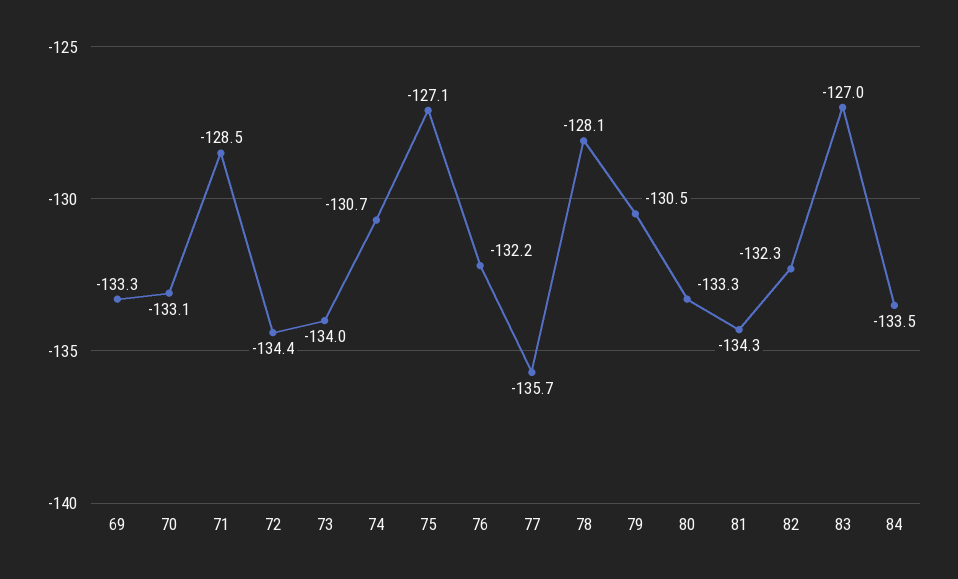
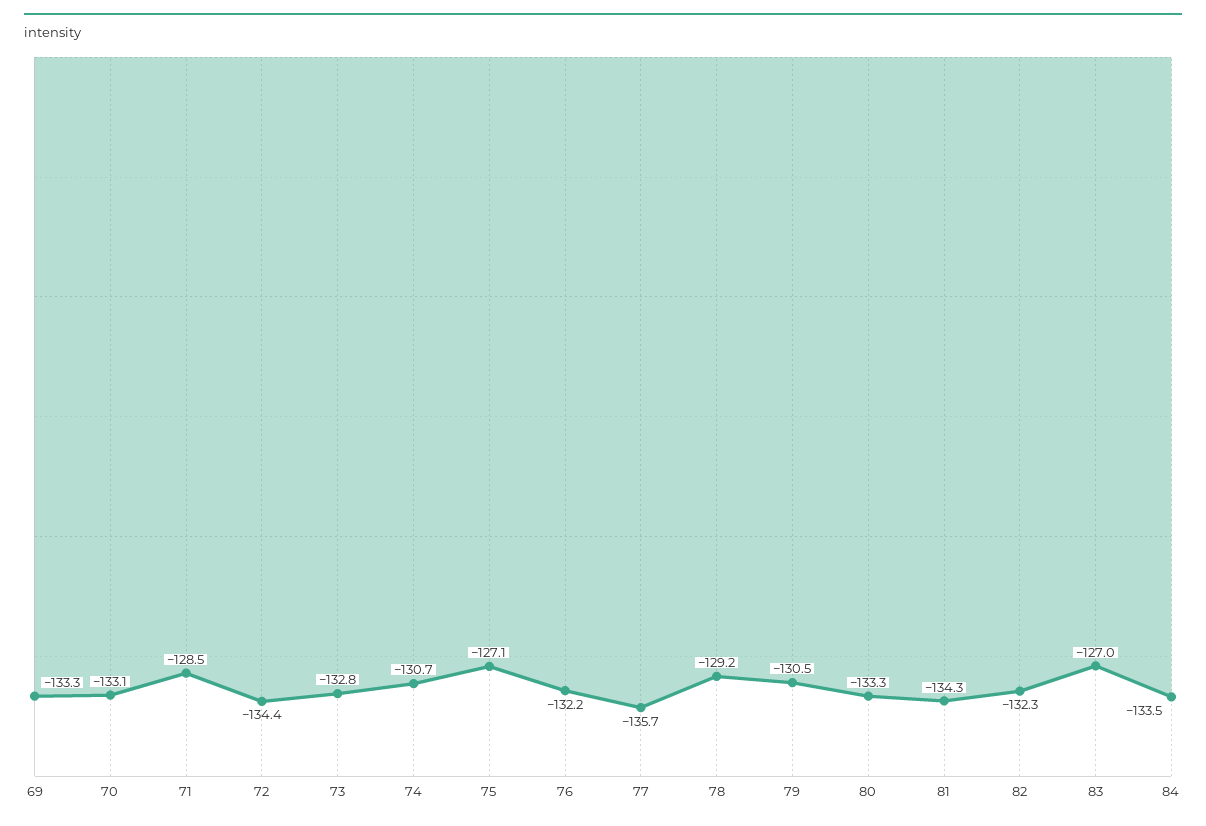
  {
    "69": -133.3,
    "70": -133.1,
    "71": -128.5,
    "72": -134.4,
-   "73": -134,
+   "73": -132.8,
    "74": -130.7,
    "75": -127.1,
    "76": -132.2,
    "77": -135.7,
-   "78": -128.1,
+   "78": -129.2,
    "79": -130.5,
    "80": -133.3,
    "81": -134.3,
    "82": -132.3,
    "83": -127,
    "84": -133.5
  }

